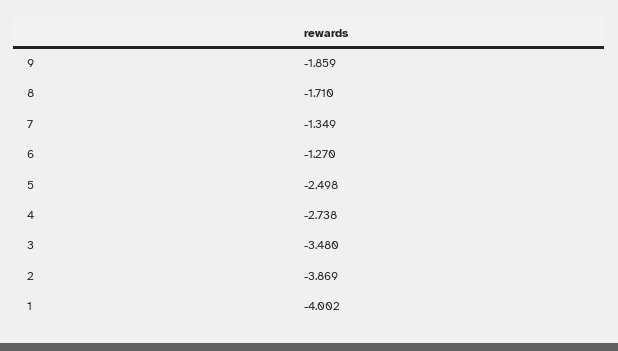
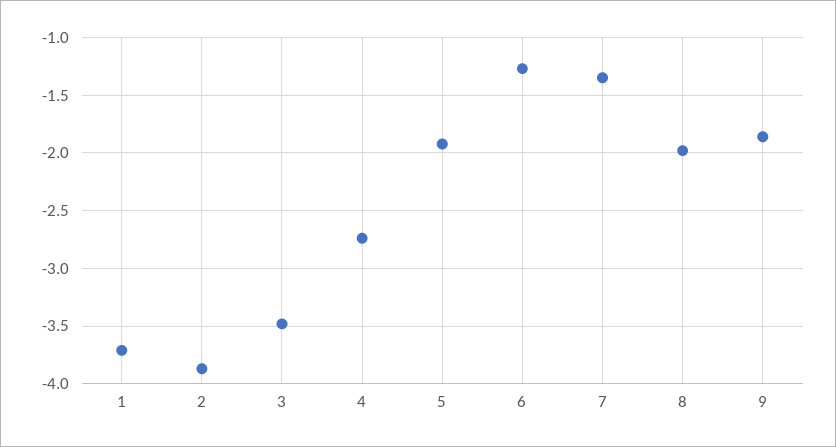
  {
    "9": -1.859,
-   "8": -1.71,
+   "8": -2,
    "7": -1.349,
    "6": -1.27,
-   "5": -2.498,
+   "5": -1.9,
    "4": -2.738,
    "3": -3.48,
    "2": -3.869,
-   "1": -4.002
+   "1": -3.7
  }

